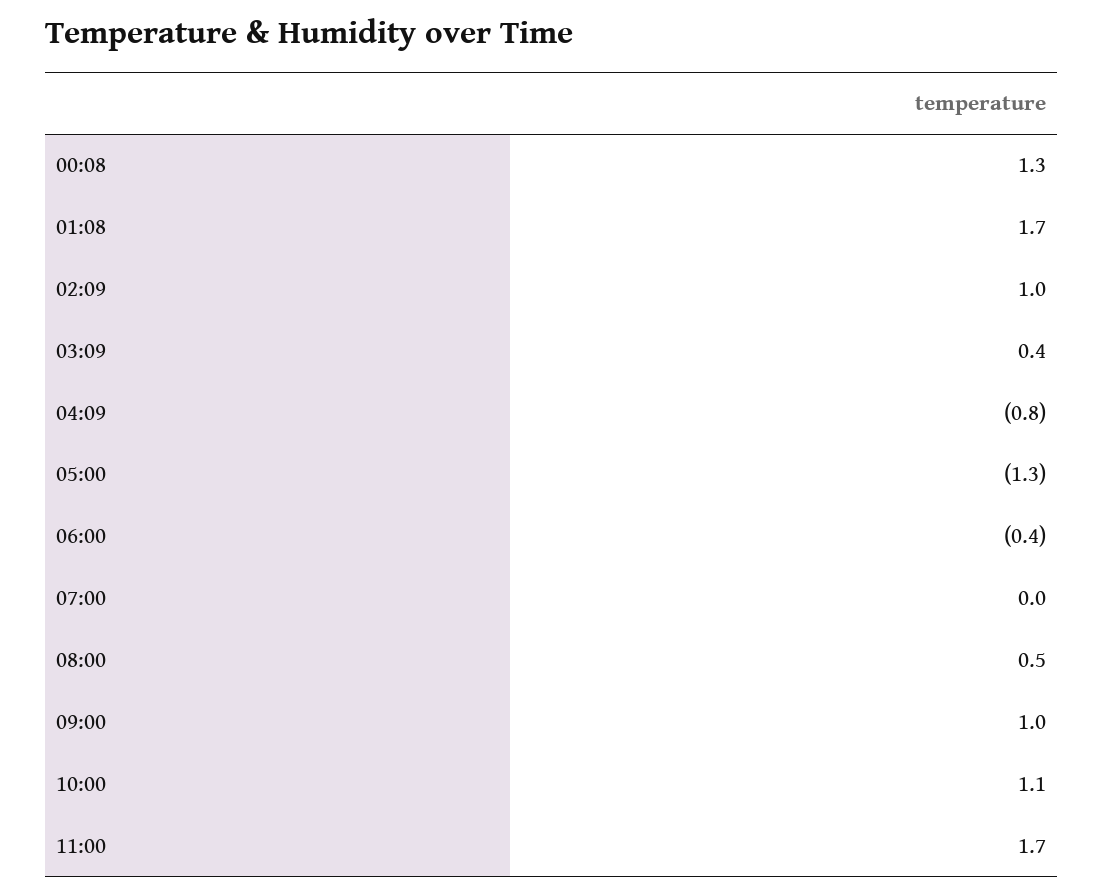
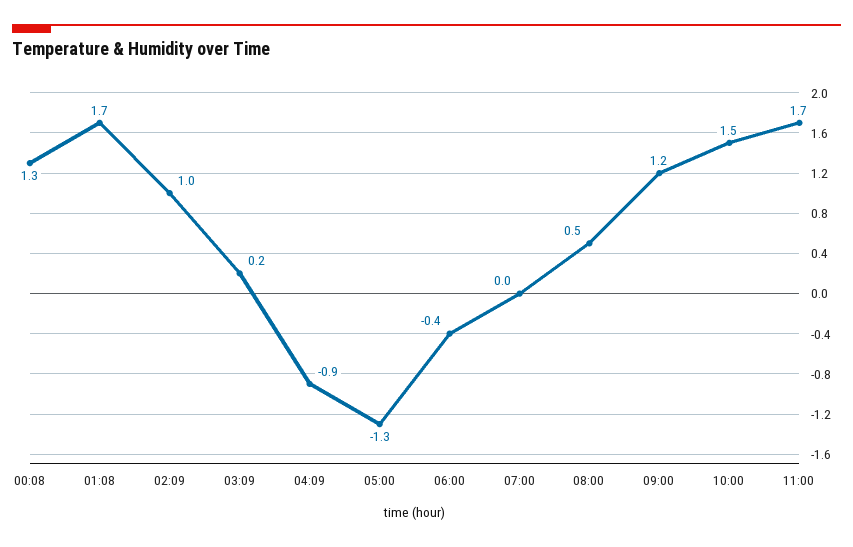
  {
    "00:08": 1.3,
    "01:08": 1.7,
    "02:09": 1,
-   "03:09": 0.4,
+   "03:09": 0.2,
-   "04:09": -0.8,
+   "04:09": -0.9,
    "05:00": -1.3,
    "06:00": -0.4,
    "07:00": 0,
    "08:00": 0.5,
-   "09:00": 1,
+   "09:00": 1.2,
-   "10:00": 1.1,
+   "10:00": 1.5,
    "11:00": 1.7
  }

